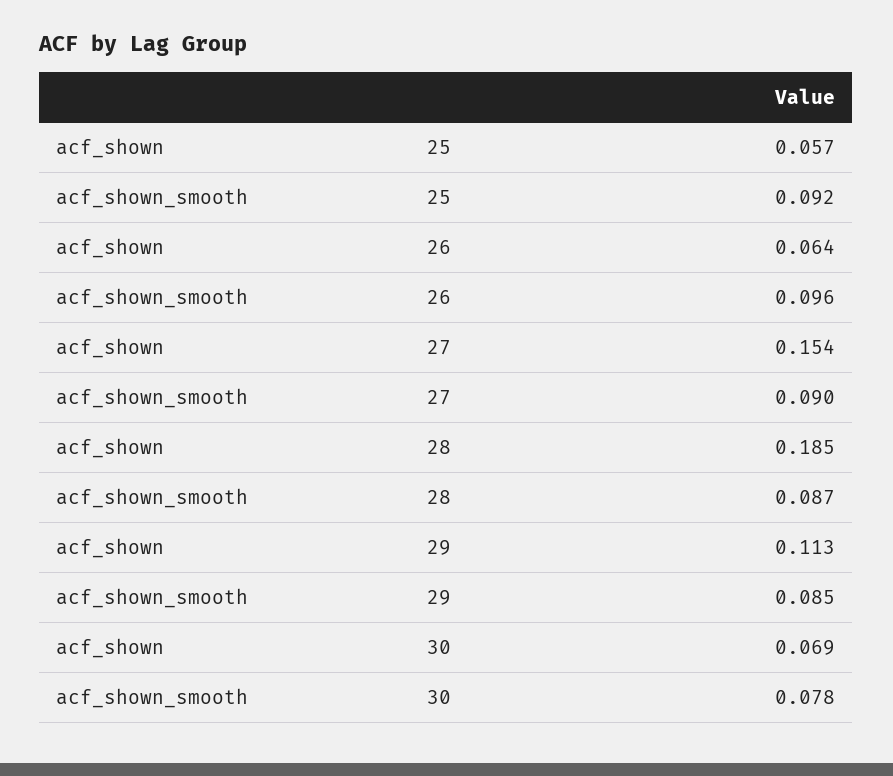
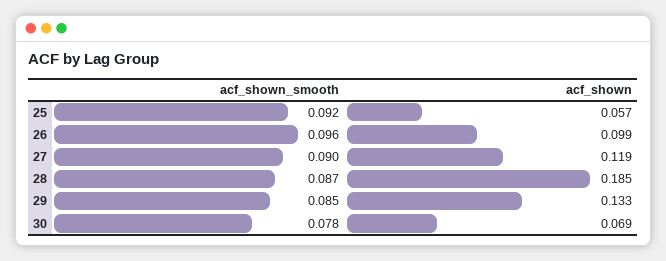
  {
    "acf_shown": {
      "25": 0.057,
-     "26": 0.064,
+     "26": 0.099,
-     "27": 0.154,
+     "27": 0.119,
      "28": 0.185,
-     "29": 0.113,
+     "29": 0.133,
      "30": 0.069
    },
    "acf_shown_smooth": {
      "25": 0.092,
      "26": 0.096,
      "27": 0.09,
      "28": 0.087,
      "29": 0.085,
      "30": 0.078
    }
  }

